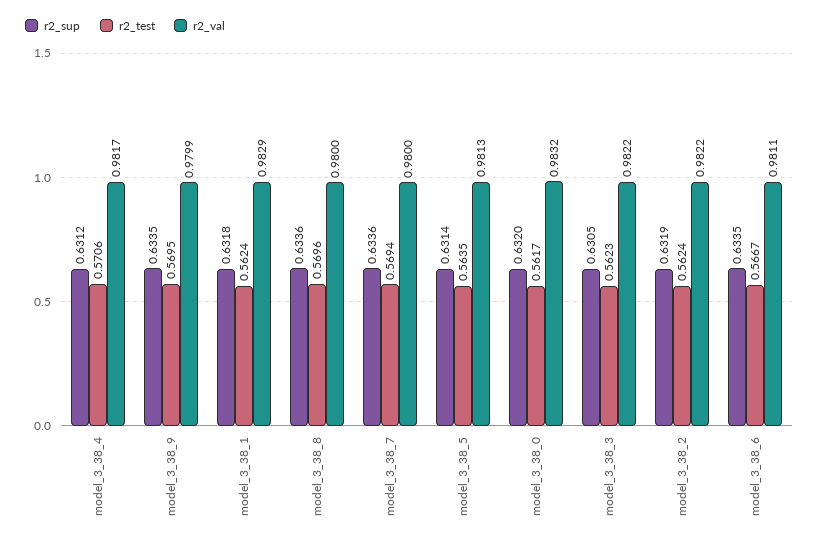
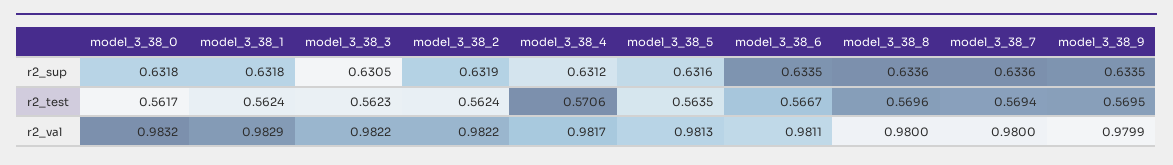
  {
    "r2_sup": {
      "model_3_38_4": 0.6312,
      "model_3_38_9": 0.6335,
      "model_3_38_1": 0.6318,
      "model_3_38_8": 0.6336,
      "model_3_38_7": 0.6336,
-     "model_3_38_5": 0.6314,
+     "model_3_38_5": 0.6316,
-     "model_3_38_0": 0.632,
+     "model_3_38_0": 0.6318,
      "model_3_38_3": 0.6305,
      "model_3_38_2": 0.6319,
      "model_3_38_6": 0.6335
    },
    "r2_test": {
      "model_3_38_4": 0.5706,
      "model_3_38_9": 0.5695,
      "model_3_38_1": 0.5624,
      "model_3_38_8": 0.5696,
      "model_3_38_7": 0.5694,
      "model_3_38_5": 0.5635,
      "model_3_38_0": 0.5617,
      "model_3_38_3": 0.5623,
      "model_3_38_2": 0.5624,
      "model_3_38_6": 0.5667
    },
    "r2_val": {
      "model_3_38_4": 0.9817,
      "model_3_38_9": 0.9799,
      "model_3_38_1": 0.9829,
      "model_3_38_8": 0.98,
      "model_3_38_7": 0.98,
      "model_3_38_5": 0.9813,
      "model_3_38_0": 0.9832,
      "model_3_38_3": 0.9822,
      "model_3_38_2": 0.9822,
      "model_3_38_6": 0.9811
    }
  }

